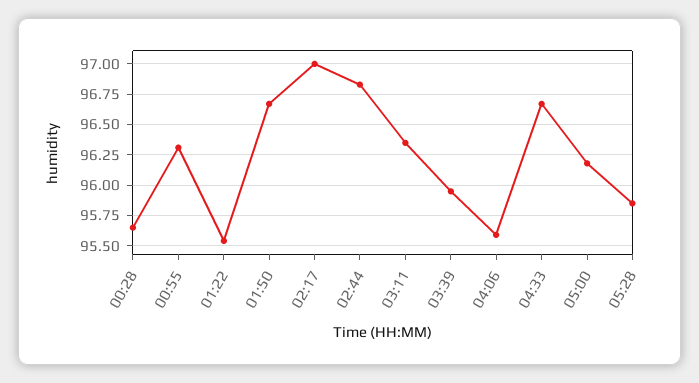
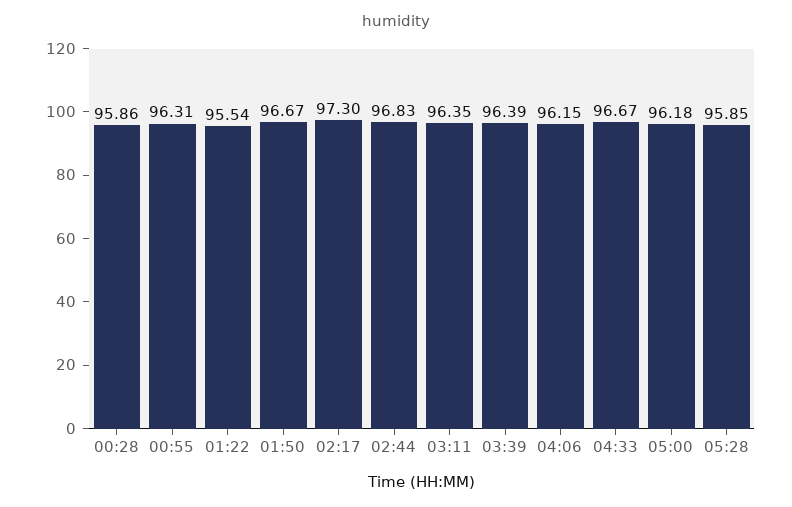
  {
-   "00:28": 95.65,
+   "00:28": 95.86,
    "00:55": 96.31,
    "01:22": 95.54,
    "01:50": 96.67,
-   "02:17": 97,
+   "02:17": 97.3,
    "02:44": 96.83,
    "03:11": 96.35,
-   "03:39": 95.95,
+   "03:39": 96.39,
-   "04:06": 95.6,
+   "04:06": 96.15,
    "04:33": 96.67,
    "05:00": 96.18,
    "05:28": 95.85
  }

